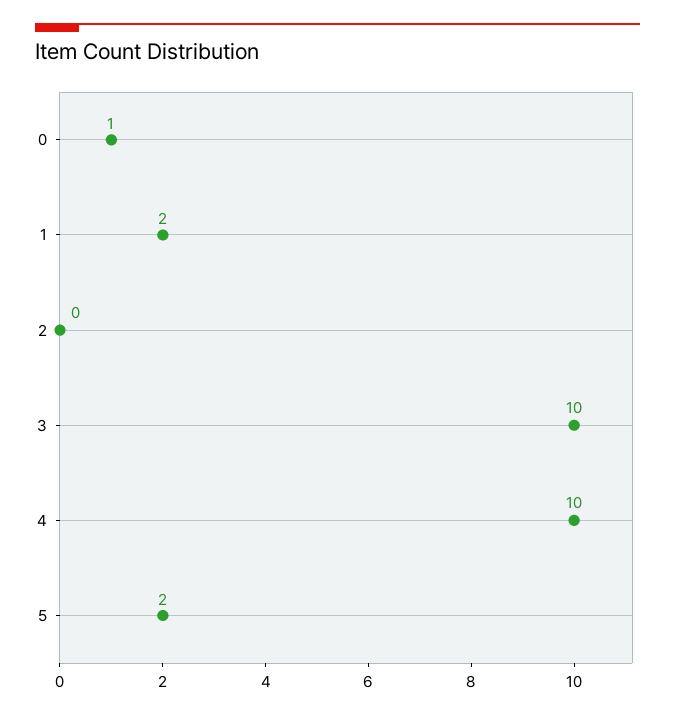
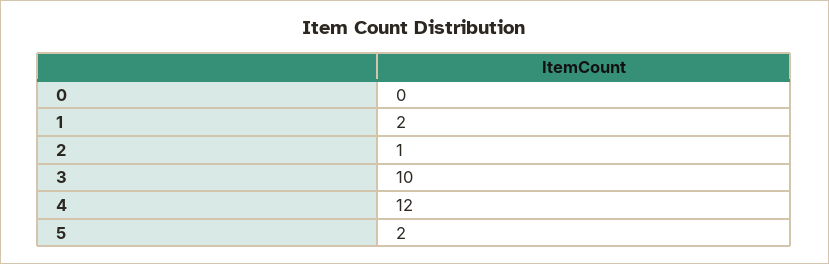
  {
-   "0": 1,
+   "0": 0,
    "1": 2,
-   "2": 0,
+   "2": 1,
    "3": 10,
-   "4": 10,
+   "4": 12,
    "5": 2
  }

